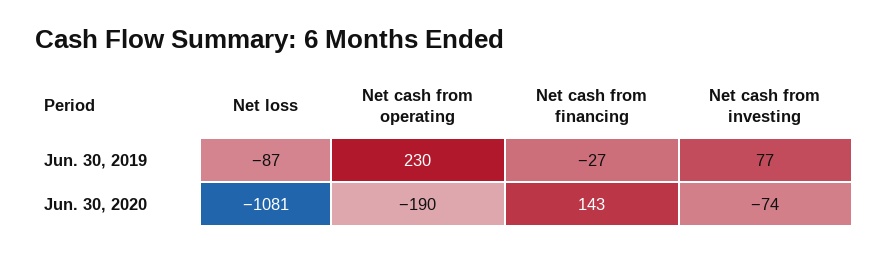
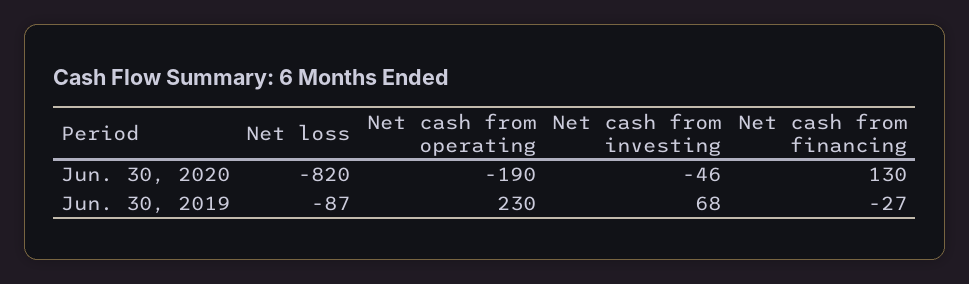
  {
    "Net loss": {
      "Jun. 30, 2019": -87,
-     "Jun. 30, 2020": -1081
+     "Jun. 30, 2020": -820
    },
    "Net cash from operating": {
      "Jun. 30, 2019": 230,
      "Jun. 30, 2020": -190
    },
    "Net cash from financing": {
      "Jun. 30, 2019": -27,
-     "Jun. 30, 2020": 143
+     "Jun. 30, 2020": 130
    },
    "Net cash from investing": {
-     "Jun. 30, 2019": 77,
+     "Jun. 30, 2019": 68,
-     "Jun. 30, 2020": -74
+     "Jun. 30, 2020": -46
    }
  }

